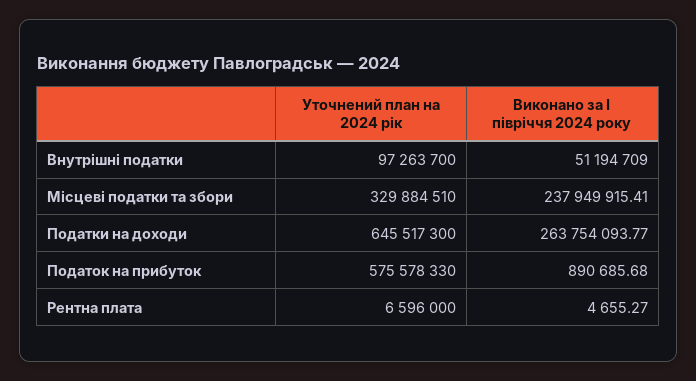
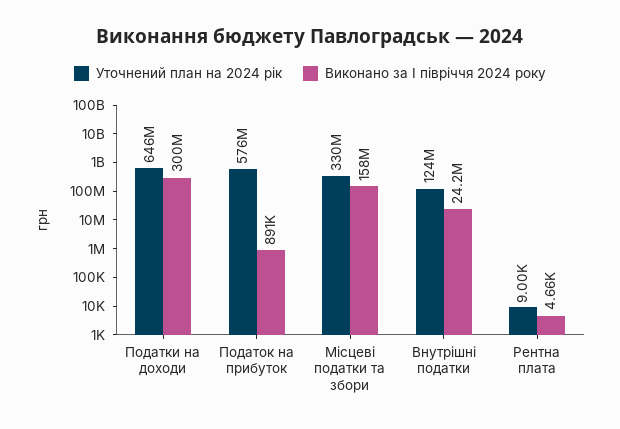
  {
    "Уточнений план на 2024 рік": {
-     "Внутрішні податки": 97263700,
+     "Внутрішні податки": 124000000,
      "Місцеві податки та збори": 329884510,
      "Податки на доходи": 645517300,
      "Податок на прибуток": 575578330,
-     "Рентна плата": 6596000
+     "Рентна плата": 9000
    },
    "Виконано за І півріччя 2024 року": {
-     "Внутрішні податки": 51194709,
+     "Внутрішні податки": 24200000,
-     "Місцеві податки та збори": 237949915.41,
+     "Місцеві податки та збори": 158000000,
-     "Податки на доходи": 263754093.77,
+     "Податки на доходи": 300000000,
      "Податок на прибуток": 890685.68,
      "Рентна плата": 4655.27
    }
  }

